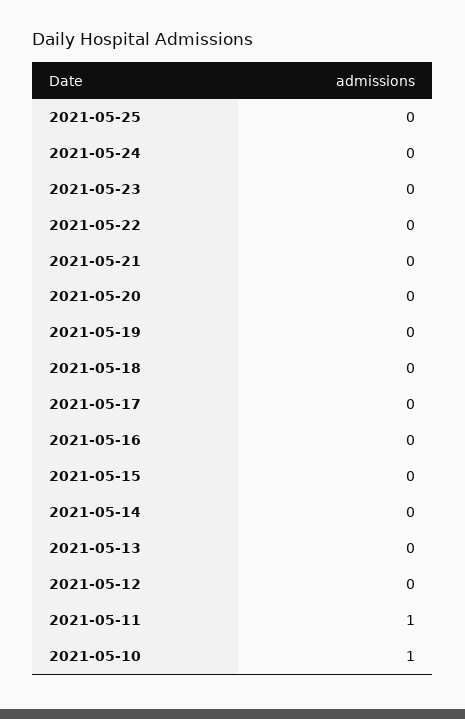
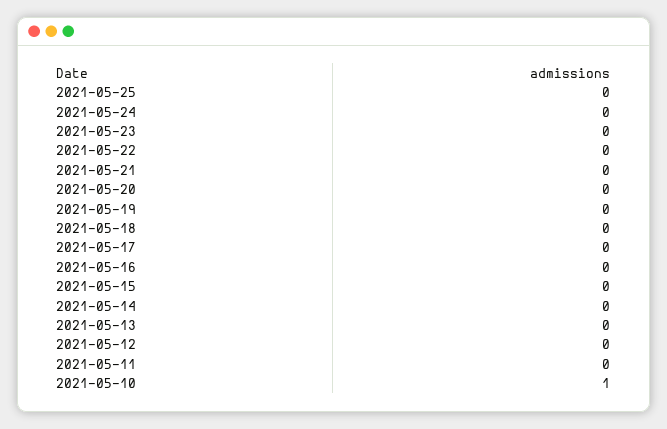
  {
    "2021-05-25": 0,
    "2021-05-24": 0,
    "2021-05-23": 0,
    "2021-05-22": 0,
    "2021-05-21": 0,
    "2021-05-20": 0,
    "2021-05-19": 0,
    "2021-05-18": 0,
    "2021-05-17": 0,
    "2021-05-16": 0,
    "2021-05-15": 0,
    "2021-05-14": 0,
    "2021-05-13": 0,
    "2021-05-12": 0,
-   "2021-05-11": 1,
+   "2021-05-11": 0,
    "2021-05-10": 1
  }

